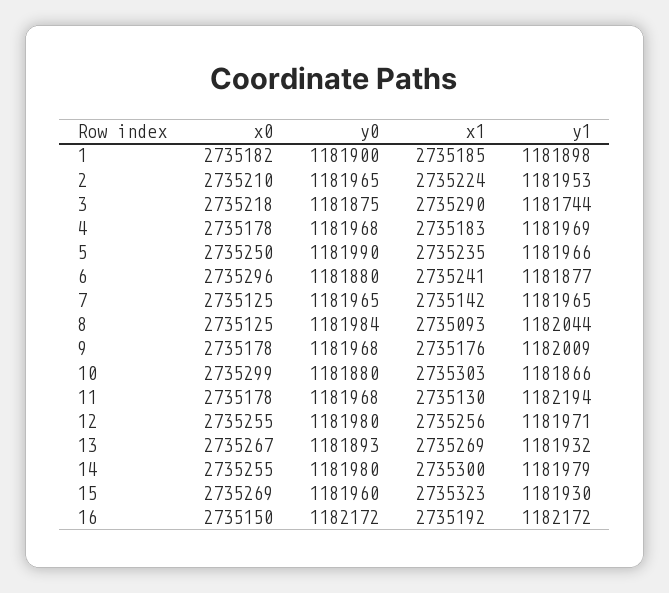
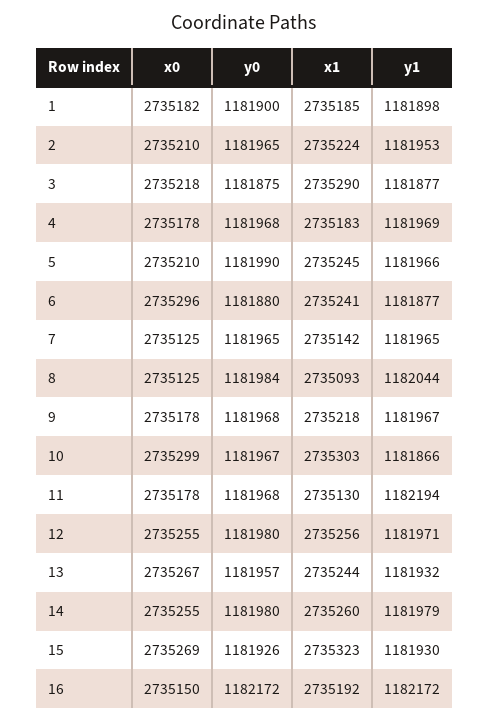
  {
    "x0": {
      "1": 2735182,
      "2": 2735210,
      "3": 2735218,
      "4": 2735178,
-     "5": 2735250,
+     "5": 2735210,
      "6": 2735296,
      "7": 2735125,
      "8": 2735125,
      "9": 2735178,
      "10": 2735299,
      "11": 2735178,
      "12": 2735255,
      "13": 2735267,
      "14": 2735255,
      "15": 2735269,
      "16": 2735150
    },
    "y0": {
      "1": 1181900,
      "2": 1181965,
      "3": 1181875,
      "4": 1181968,
      "5": 1181990,
      "6": 1181880,
      "7": 1181965,
      "8": 1181984,
      "9": 1181968,
-     "10": 1181880,
+     "10": 1181967,
      "11": 1181968,
      "12": 1181980,
-     "13": 1181893,
+     "13": 1181957,
      "14": 1181980,
-     "15": 1181960,
+     "15": 1181926,
      "16": 1182172
    },
    "x1": {
      "1": 2735185,
      "2": 2735224,
      "3": 2735290,
      "4": 2735183,
-     "5": 2735235,
+     "5": 2735245,
      "6": 2735241,
      "7": 2735142,
      "8": 2735093,
-     "9": 2735176,
+     "9": 2735218,
      "10": 2735303,
      "11": 2735130,
      "12": 2735256,
-     "13": 2735269,
+     "13": 2735244,
-     "14": 2735300,
+     "14": 2735260,
      "15": 2735323,
      "16": 2735192
    },
    "y1": {
      "1": 1181898,
      "2": 1181953,
-     "3": 1181744,
+     "3": 1181877,
      "4": 1181969,
      "5": 1181966,
      "6": 1181877,
      "7": 1181965,
      "8": 1182044,
-     "9": 1182009,
+     "9": 1181967,
      "10": 1181866,
      "11": 1182194,
      "12": 1181971,
      "13": 1181932,
      "14": 1181979,
      "15": 1181930,
      "16": 1182172
    }
  }

